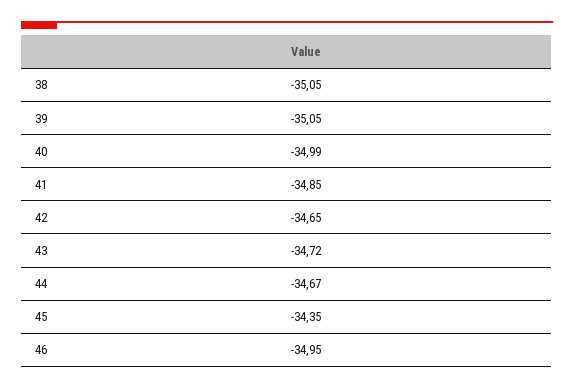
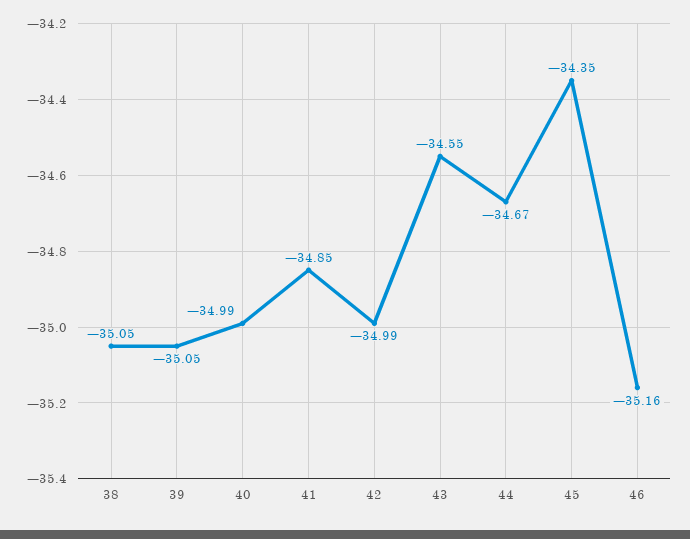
  {
    "38": -35.05,
    "39": -35.05,
    "40": -34.99,
    "41": -34.85,
-   "42": -34.65,
+   "42": -34.99,
-   "43": -34.72,
+   "43": -34.55,
    "44": -34.67,
    "45": -34.35,
-   "46": -34.95
+   "46": -35.16
  }

